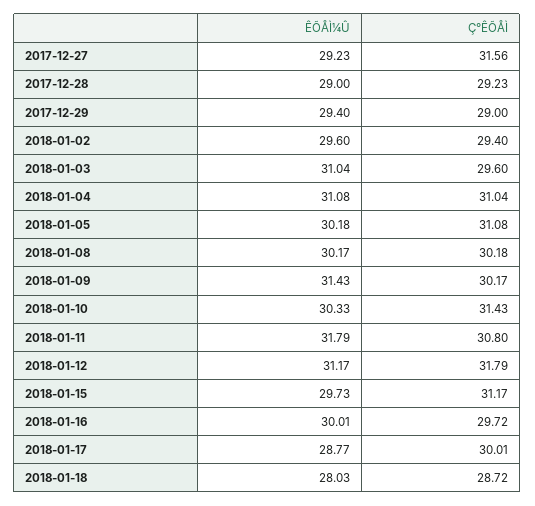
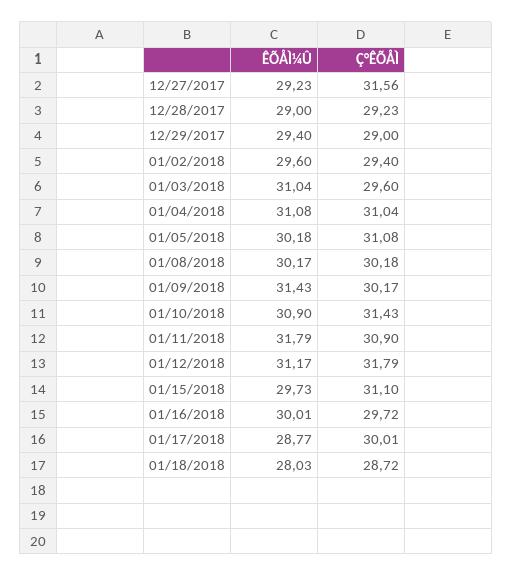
  {
    "ÊÕÅÌ¼Û": {
      "2017-12-27": 29.23,
      "2017-12-28": 29,
      "2017-12-29": 29.4,
      "2018-01-02": 29.6,
      "2018-01-03": 31.04,
      "2018-01-04": 31.08,
      "2018-01-05": 30.18,
      "2018-01-08": 30.17,
      "2018-01-09": 31.43,
-     "2018-01-10": 30.33,
+     "2018-01-10": 30.9,
      "2018-01-11": 31.79,
      "2018-01-12": 31.17,
      "2018-01-15": 29.73,
      "2018-01-16": 30.01,
      "2018-01-17": 28.77,
      "2018-01-18": 28.03
    },
    "Ç°ÊÕÅÌ": {
      "2017-12-27": 31.56,
      "2017-12-28": 29.23,
      "2017-12-29": 29,
      "2018-01-02": 29.4,
      "2018-01-03": 29.6,
      "2018-01-04": 31.04,
      "2018-01-05": 31.08,
      "2018-01-08": 30.18,
      "2018-01-09": 30.17,
      "2018-01-10": 31.43,
-     "2018-01-11": 30.8,
+     "2018-01-11": 30.9,
      "2018-01-12": 31.79,
-     "2018-01-15": 31.17,
+     "2018-01-15": 31.1,
      "2018-01-16": 29.72,
      "2018-01-17": 30.01,
      "2018-01-18": 28.72
    }
  }

